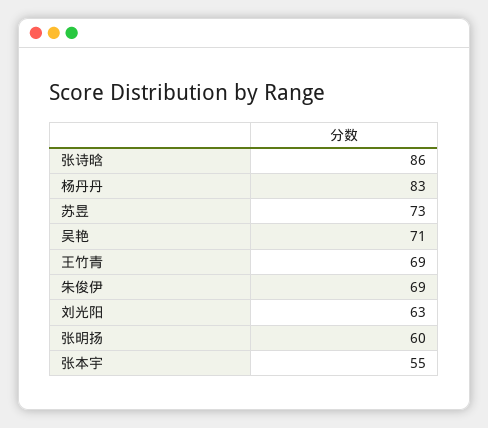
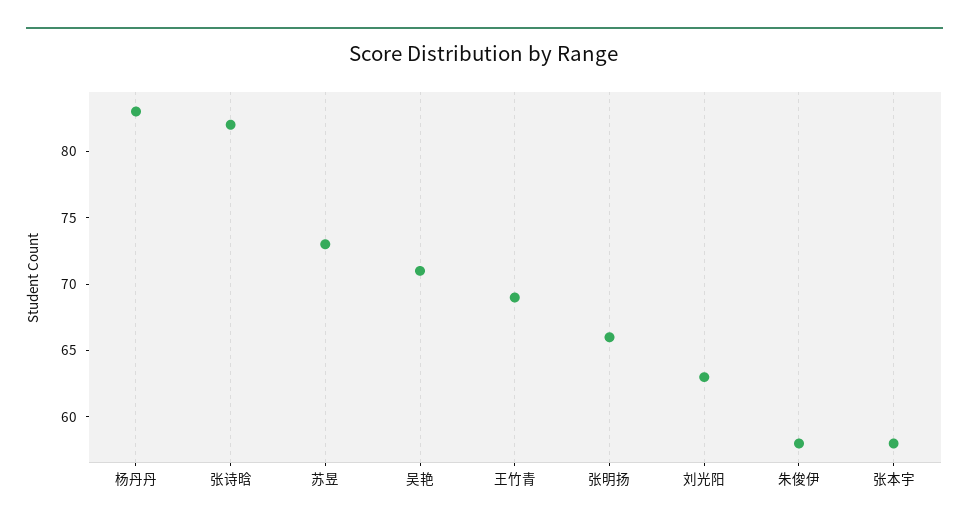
  {
-   "张诗晗": 86,
+   "张诗晗": 82,
    "杨丹丹": 83,
    "苏昱": 73,
    "吴艳": 71,
    "王竹青": 69,
-   "朱俊伊": 69,
+   "朱俊伊": 58,
    "刘光阳": 63,
-   "张明扬": 60,
+   "张明扬": 66,
-   "张本宇": 55
+   "张本宇": 58
  }

